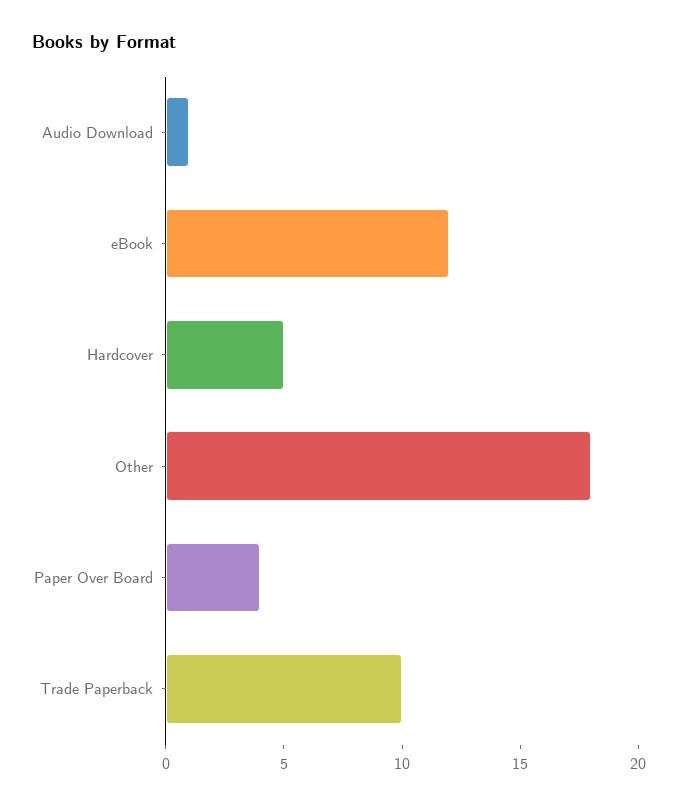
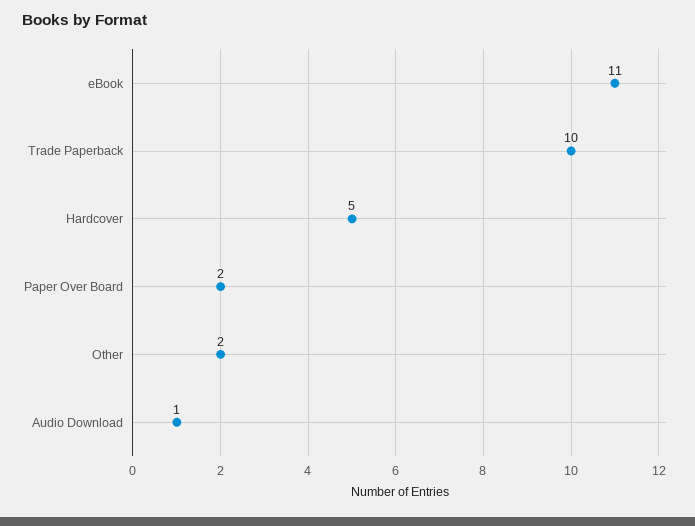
  {
    "Audio Download": 1,
-   "eBook": 12,
+   "eBook": 11,
    "Hardcover": 5,
-   "Other": 18,
+   "Other": 2,
-   "Paper Over Board": 4,
+   "Paper Over Board": 2,
    "Trade Paperback": 10
  }

